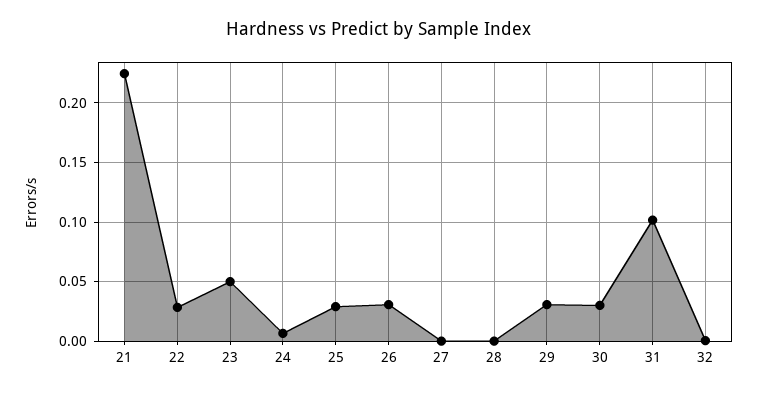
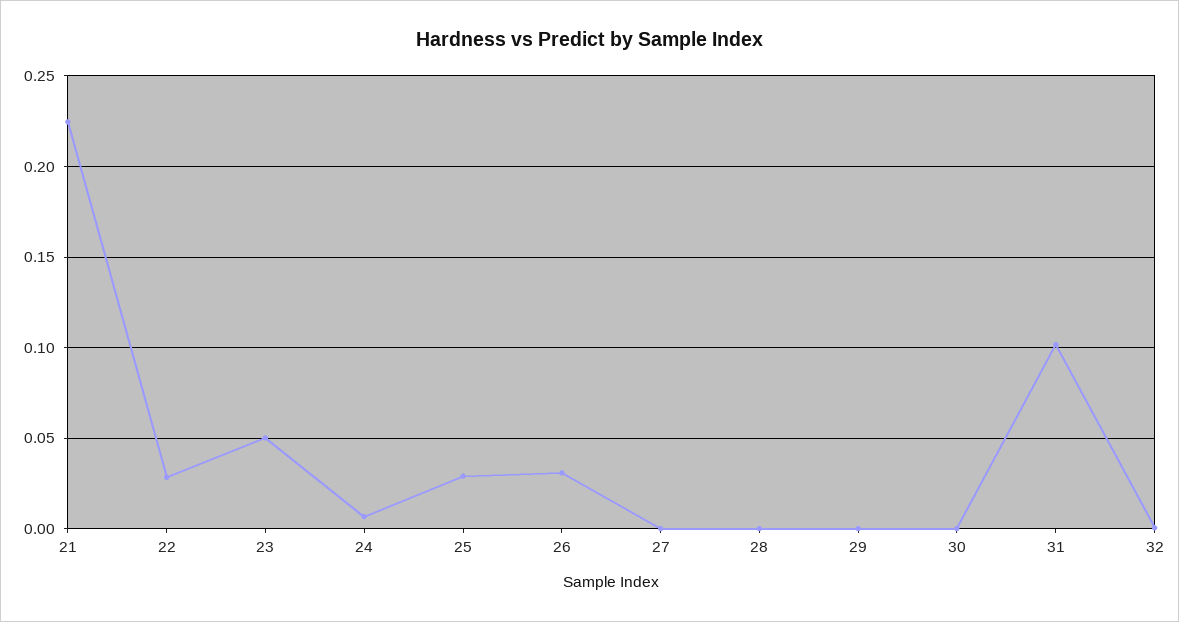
  {
    "21": 0.225,
    "22": 0.03,
    "23": 0.05,
    "24": 0.005,
    "25": 0.03,
    "26": 0.03,
    "27": 0,
    "28": 0,
-   "29": 0.03,
+   "29": 0,
-   "30": 0.03,
+   "30": 0,
    "31": 0.1,
    "32": 0
  }

